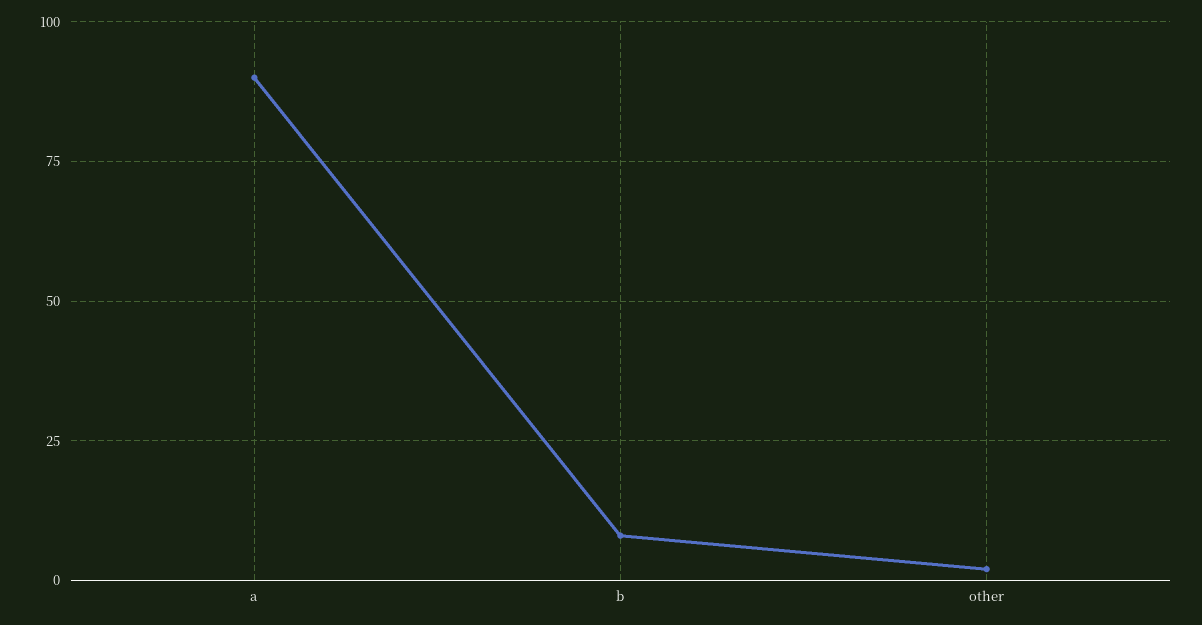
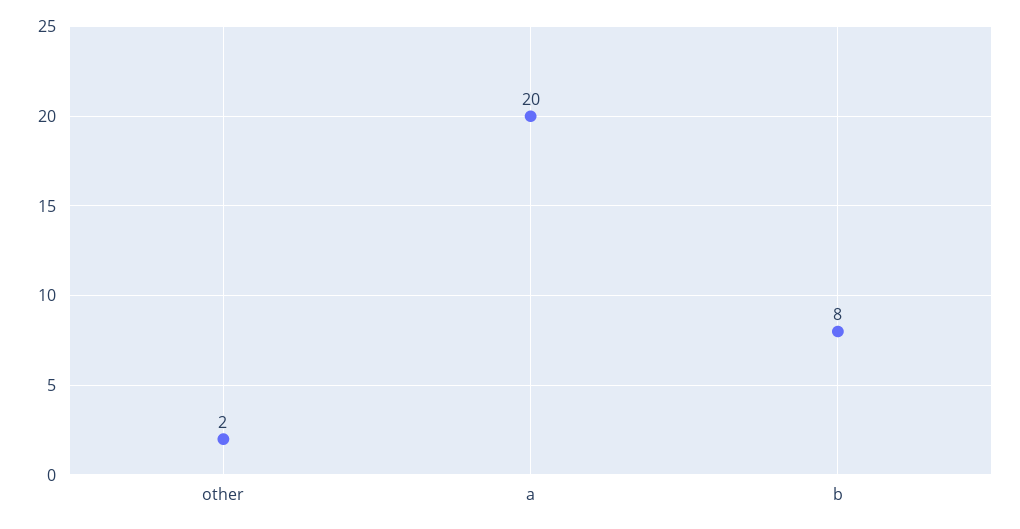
  {
-   "a": 90,
+   "a": 20,
    "b": 8,
    "other": 2
  }

